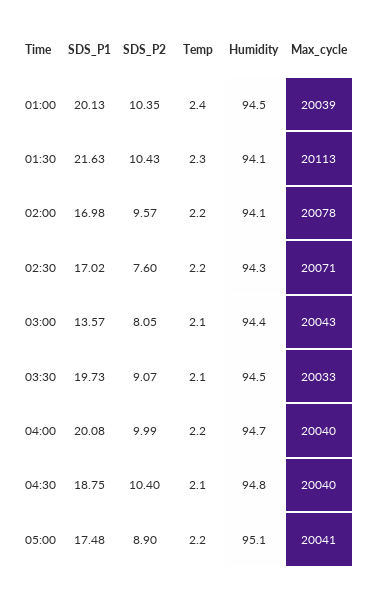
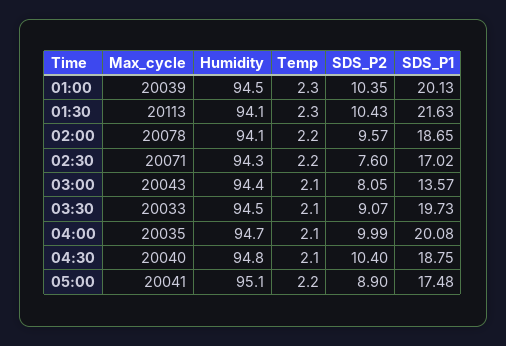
  {
    "SDS_P1": {
      "01:00": 20.13,
      "01:30": 21.63,
-     "02:00": 16.98,
+     "02:00": 18.65,
      "02:30": 17.02,
      "03:00": 13.57,
      "03:30": 19.73,
      "04:00": 20.08,
      "04:30": 18.75,
      "05:00": 17.48
    },
    "SDS_P2": {
      "01:00": 10.35,
      "01:30": 10.43,
      "02:00": 9.57,
      "02:30": 7.6,
      "03:00": 8.05,
      "03:30": 9.07,
      "04:00": 9.99,
      "04:30": 10.4,
      "05:00": 8.9
    },
    "Temp": {
-     "01:00": 2.4,
+     "01:00": 2.3,
      "01:30": 2.3,
      "02:00": 2.2,
      "02:30": 2.2,
      "03:00": 2.1,
      "03:30": 2.1,
-     "04:00": 2.2,
+     "04:00": 2.1,
      "04:30": 2.1,
      "05:00": 2.2
    },
    "Humidity": {
      "01:00": 94.5,
      "01:30": 94.1,
      "02:00": 94.1,
      "02:30": 94.3,
      "03:00": 94.4,
      "03:30": 94.5,
      "04:00": 94.7,
      "04:30": 94.8,
      "05:00": 95.1
    },
    "Max_cycle": {
      "01:00": 20039,
      "01:30": 20113,
      "02:00": 20078,
      "02:30": 20071,
      "03:00": 20043,
      "03:30": 20033,
-     "04:00": 20040,
+     "04:00": 20035,
      "04:30": 20040,
      "05:00": 20041
    }
  }

